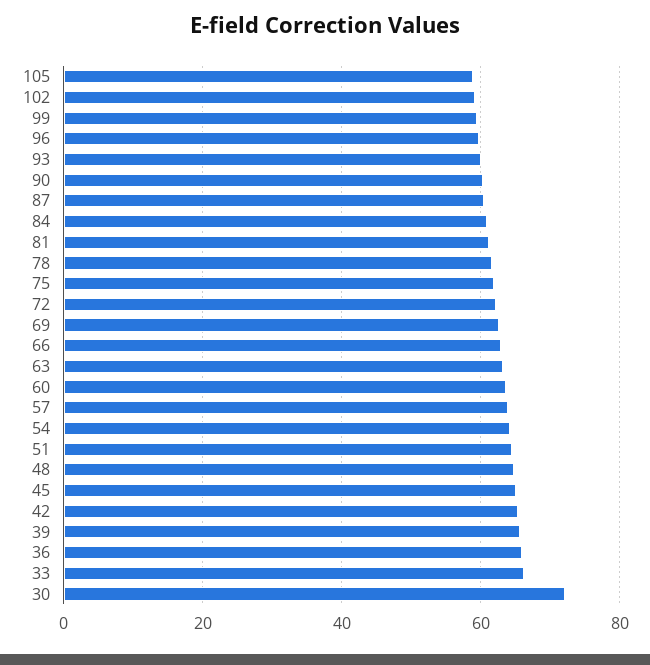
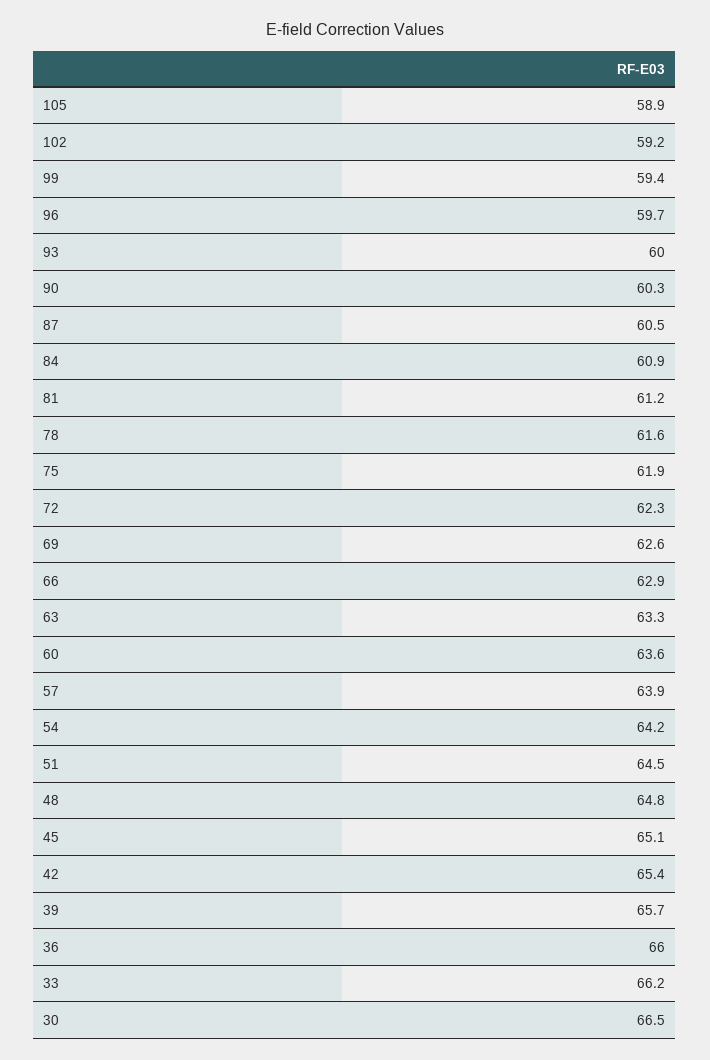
  {
    "105": 58.9,
    "102": 59.2,
    "99": 59.4,
    "96": 59.7,
    "93": 60,
    "90": 60.3,
    "87": 60.5,
    "84": 60.9,
    "81": 61.2,
    "78": 61.6,
    "75": 61.9,
    "72": 62.3,
    "69": 62.6,
    "66": 62.9,
    "63": 63.3,
    "60": 63.6,
    "57": 63.9,
    "54": 64.2,
    "51": 64.5,
    "48": 64.8,
    "45": 65.1,
    "42": 65.4,
    "39": 65.7,
    "36": 66,
    "33": 66.2,
-   "30": 72
+   "30": 66.5
  }

